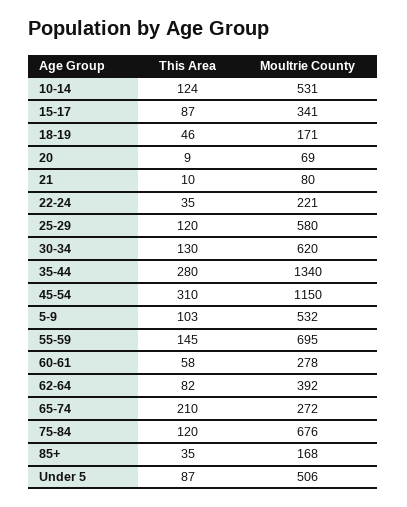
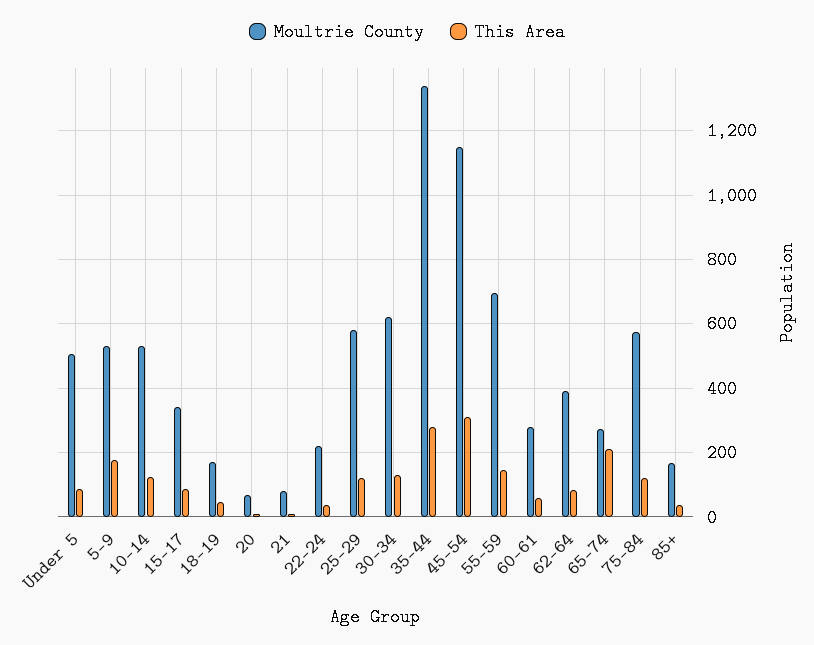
  {
    "This Area": {
      "10-14": 124,
      "15-17": 87,
      "18-19": 46,
      "20": 9,
      "21": 10,
      "22-24": 35,
      "25-29": 120,
      "30-34": 130,
      "35-44": 280,
      "45-54": 310,
-     "5-9": 103,
+     "5-9": 180,
      "55-59": 145,
      "60-61": 58,
      "62-64": 82,
      "65-74": 210,
      "75-84": 120,
      "85+": 35,
      "Under 5": 87
    },
    "Moultrie County": {
      "10-14": 531,
      "15-17": 341,
      "18-19": 171,
      "20": 69,
      "21": 80,
      "22-24": 221,
      "25-29": 580,
      "30-34": 620,
      "35-44": 1340,
      "45-54": 1150,
      "5-9": 532,
      "55-59": 695,
      "60-61": 278,
      "62-64": 392,
      "65-74": 272,
-     "75-84": 676,
+     "75-84": 580,
      "85+": 168,
      "Under 5": 506
    }
  }

